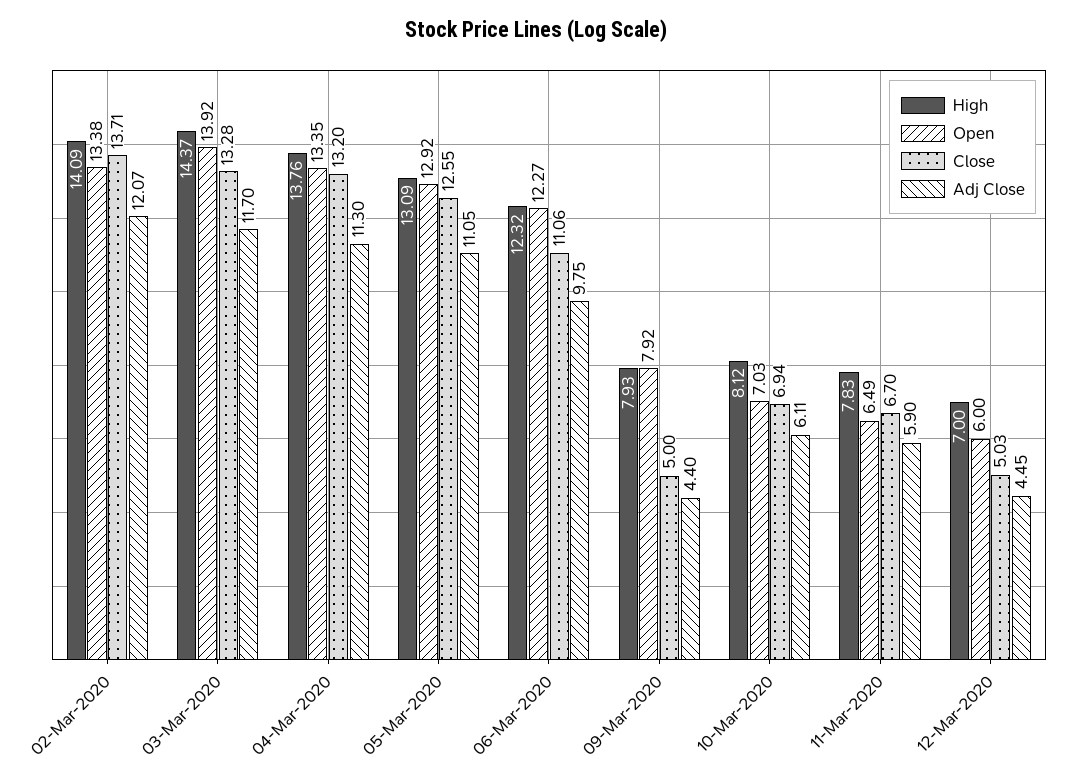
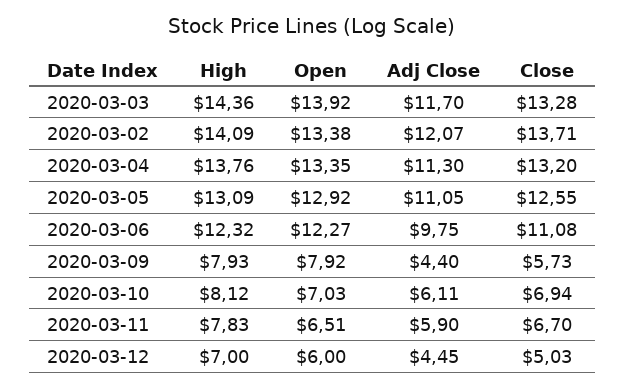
  {
    "High": {
      "02-Mar-2020": 14.09,
-     "03-Mar-2020": 14.37,
+     "03-Mar-2020": 14.36,
      "04-Mar-2020": 13.76,
      "05-Mar-2020": 13.09,
      "06-Mar-2020": 12.32,
      "09-Mar-2020": 7.93,
      "10-Mar-2020": 8.12,
      "11-Mar-2020": 7.83,
      "12-Mar-2020": 7
    },
    "Open": {
      "02-Mar-2020": 13.38,
      "03-Mar-2020": 13.92,
      "04-Mar-2020": 13.35,
      "05-Mar-2020": 12.92,
      "06-Mar-2020": 12.27,
      "09-Mar-2020": 7.92,
      "10-Mar-2020": 7.03,
-     "11-Mar-2020": 6.49,
+     "11-Mar-2020": 6.51,
      "12-Mar-2020": 6
    },
    "Close": {
      "02-Mar-2020": 13.71,
      "03-Mar-2020": 13.28,
      "04-Mar-2020": 13.2,
      "05-Mar-2020": 12.55,
-     "06-Mar-2020": 11.06,
+     "06-Mar-2020": 11.08,
-     "09-Mar-2020": 5,
+     "09-Mar-2020": 5.73,
      "10-Mar-2020": 6.94,
      "11-Mar-2020": 6.7,
      "12-Mar-2020": 5.03
    },
    "Adj Close": {
      "02-Mar-2020": 12.07,
      "03-Mar-2020": 11.7,
      "04-Mar-2020": 11.3,
      "05-Mar-2020": 11.05,
      "06-Mar-2020": 9.75,
      "09-Mar-2020": 4.4,
      "10-Mar-2020": 6.11,
      "11-Mar-2020": 5.9,
      "12-Mar-2020": 4.45
    }
  }

